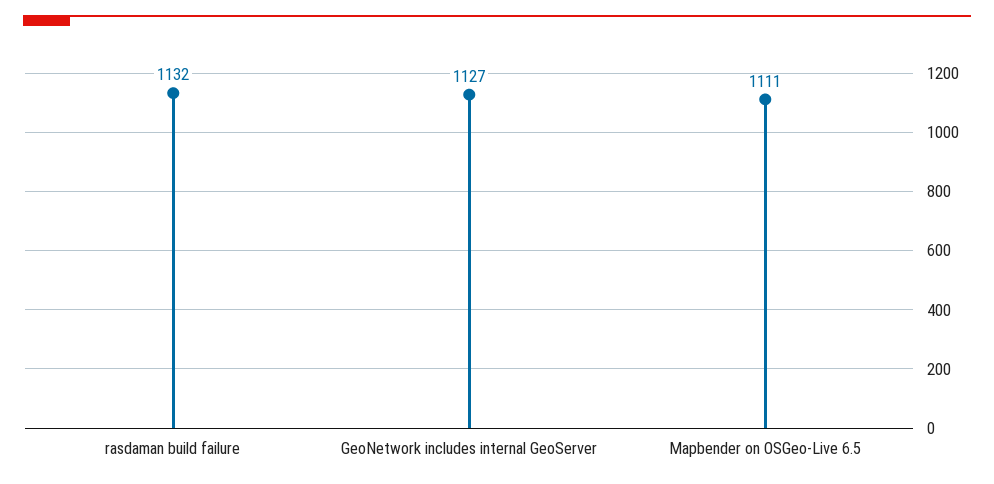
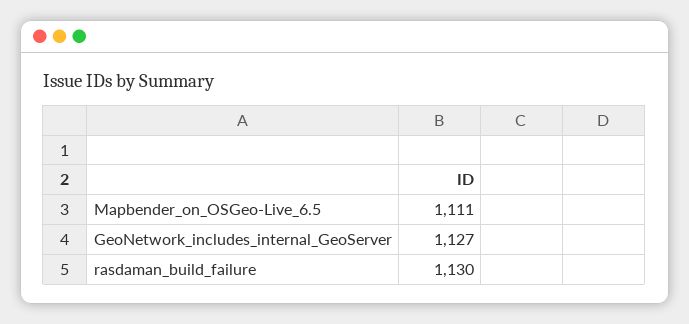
  {
-   "rasdaman build failure": 1132,
+   "rasdaman build failure": 1130,
    "GeoNetwork includes internal GeoServer": 1127,
    "Mapbender on OSGeo-Live 6.5": 1111
  }

